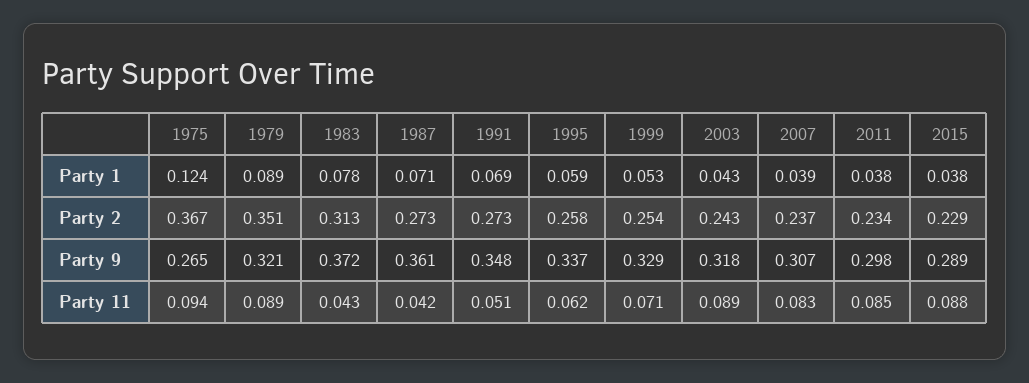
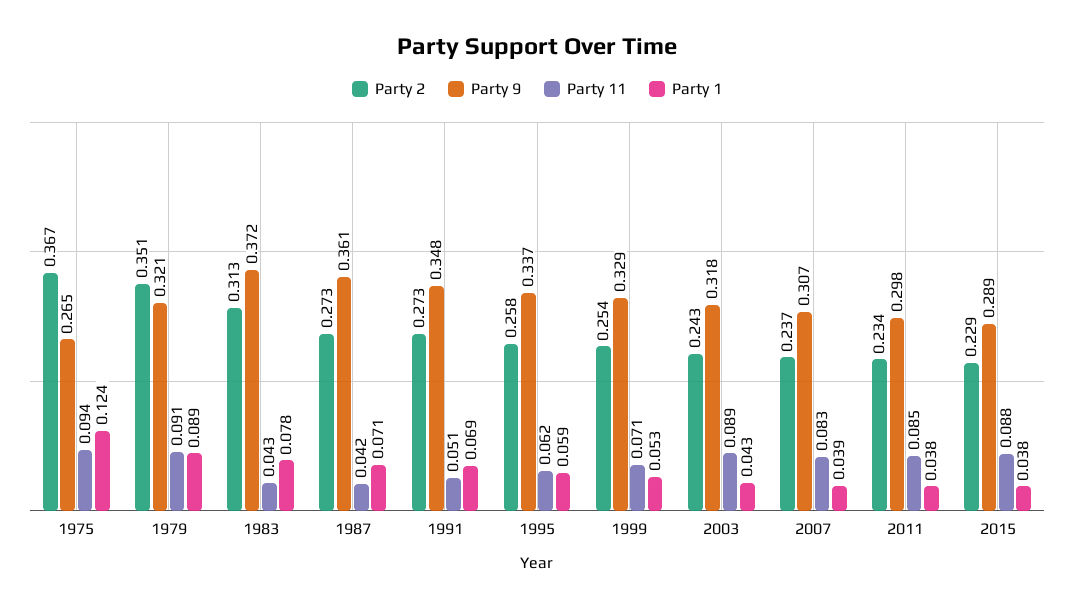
  {
    "Party 1": {
      "1975": 0.124,
      "1979": 0.089,
      "1983": 0.078,
      "1987": 0.071,
      "1991": 0.069,
      "1995": 0.059,
      "1999": 0.053,
      "2003": 0.043,
      "2007": 0.039,
      "2011": 0.038,
      "2015": 0.038
    },
    "Party 2": {
      "1975": 0.367,
      "1979": 0.351,
      "1983": 0.313,
      "1987": 0.273,
      "1991": 0.273,
      "1995": 0.258,
      "1999": 0.254,
      "2003": 0.243,
      "2007": 0.237,
      "2011": 0.234,
      "2015": 0.229
    },
    "Party 9": {
      "1975": 0.265,
      "1979": 0.321,
      "1983": 0.372,
      "1987": 0.361,
      "1991": 0.348,
      "1995": 0.337,
      "1999": 0.329,
      "2003": 0.318,
      "2007": 0.307,
      "2011": 0.298,
      "2015": 0.289
    },
    "Party 11": {
      "1975": 0.094,
-     "1979": 0.089,
+     "1979": 0.091,
      "1983": 0.043,
      "1987": 0.042,
      "1991": 0.051,
      "1995": 0.062,
      "1999": 0.071,
      "2003": 0.089,
      "2007": 0.083,
      "2011": 0.085,
      "2015": 0.088
    }
  }

